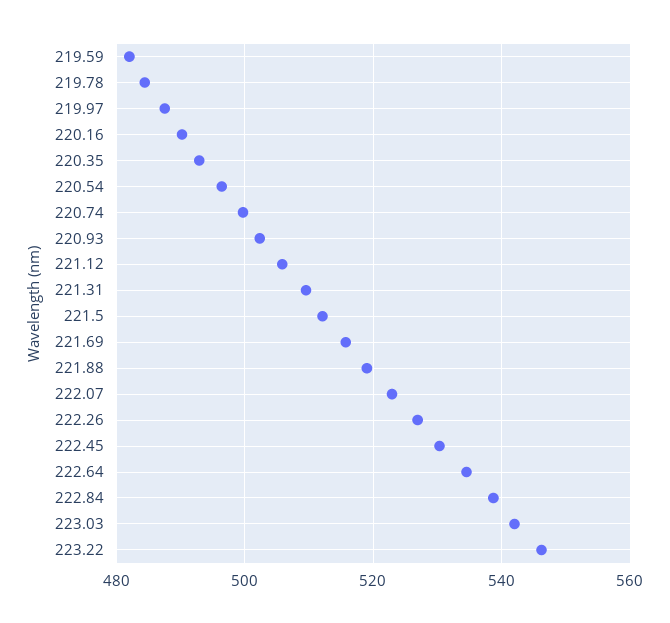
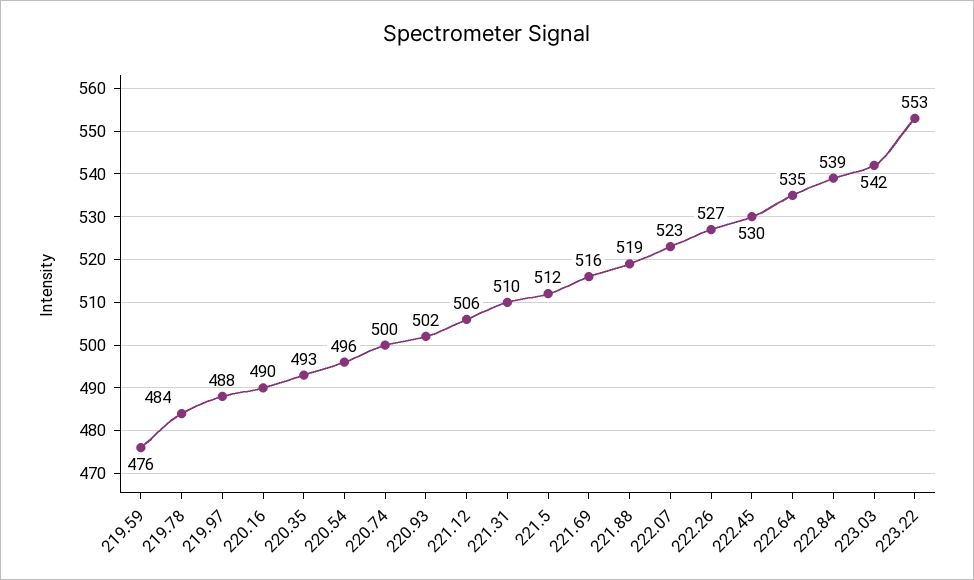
  {
-   "219.59": 482,
+   "219.59": 476,
    "219.78": 484,
    "219.97": 488,
    "220.16": 490,
    "220.35": 493,
    "220.54": 496,
    "220.74": 500,
    "220.93": 502,
    "221.12": 506,
    "221.31": 510,
    "221.5": 512,
    "221.69": 516,
    "221.88": 519,
    "222.07": 523,
    "222.26": 527,
    "222.45": 530,
    "222.64": 535,
    "222.84": 539,
    "223.03": 542,
-   "223.22": 546
+   "223.22": 553
  }

